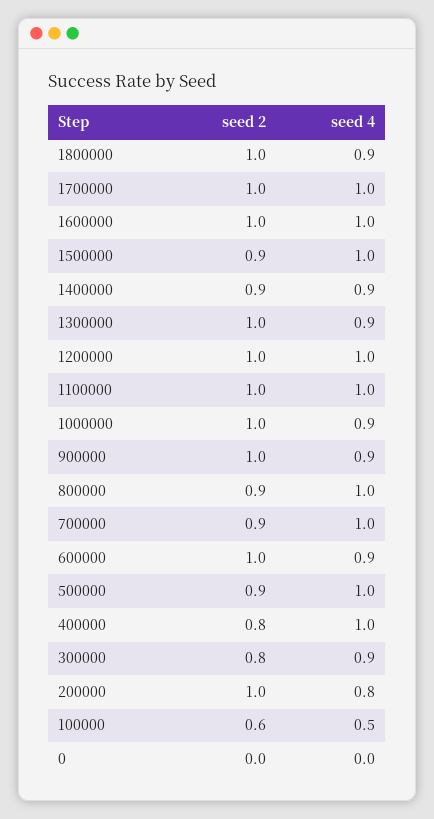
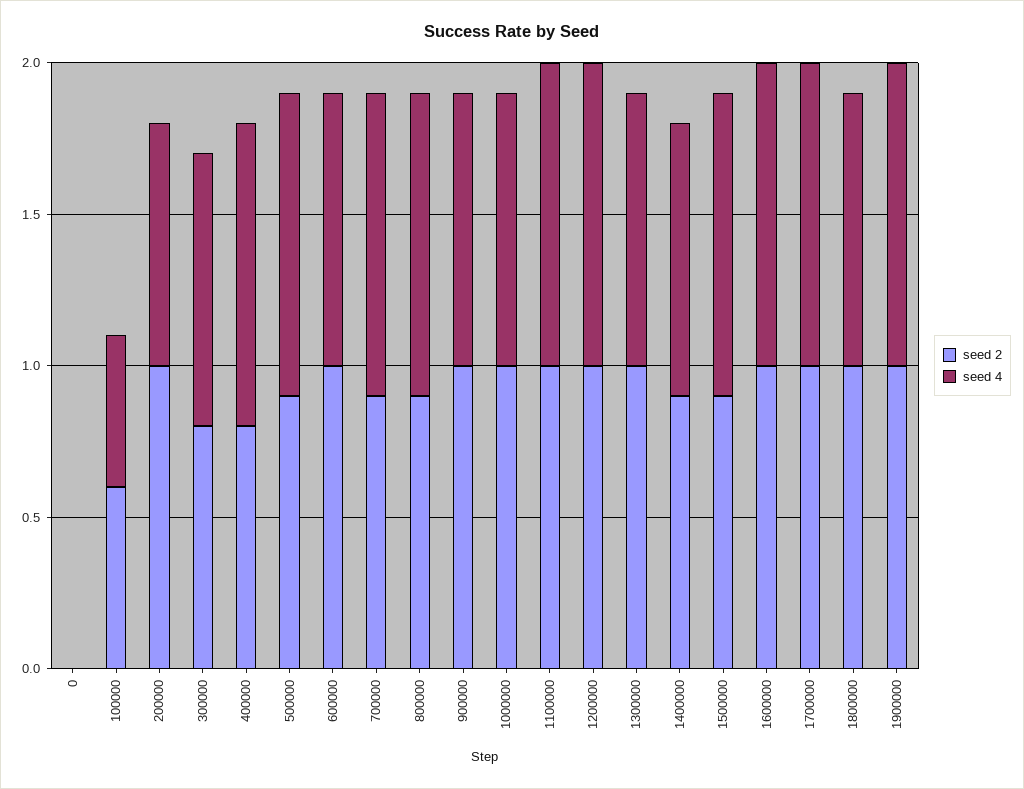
  {
    "seed 2": {
      "1800000": 1,
      "1700000": 1,
      "1600000": 1,
      "1500000": 0.9,
      "1400000": 0.9,
      "1300000": 1,
      "1200000": 1,
      "1100000": 1,
      "1000000": 1,
      "900000": 1,
      "800000": 0.9,
      "700000": 0.9,
      "600000": 1,
      "500000": 0.9,
      "400000": 0.8,
      "300000": 0.8,
      "200000": 1,
      "100000": 0.6,
-     "0": 0
+     "0": 0,
+     "1900000": 1
    },
    "seed 4": {
      "1800000": 0.9,
      "1700000": 1,
      "1600000": 1,
      "1500000": 1,
      "1400000": 0.9,
      "1300000": 0.9,
      "1200000": 1,
      "1100000": 1,
      "1000000": 0.9,
      "900000": 0.9,
      "800000": 1,
      "700000": 1,
      "600000": 0.9,
      "500000": 1,
      "400000": 1,
      "300000": 0.9,
      "200000": 0.8,
      "100000": 0.5,
-     "0": 0
+     "0": 0,
+     "1900000": 1
    }
  }

